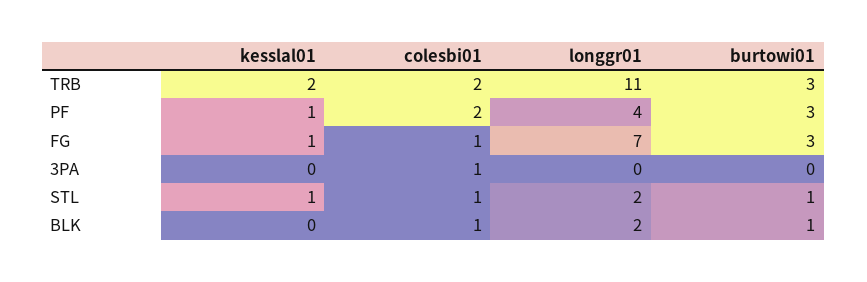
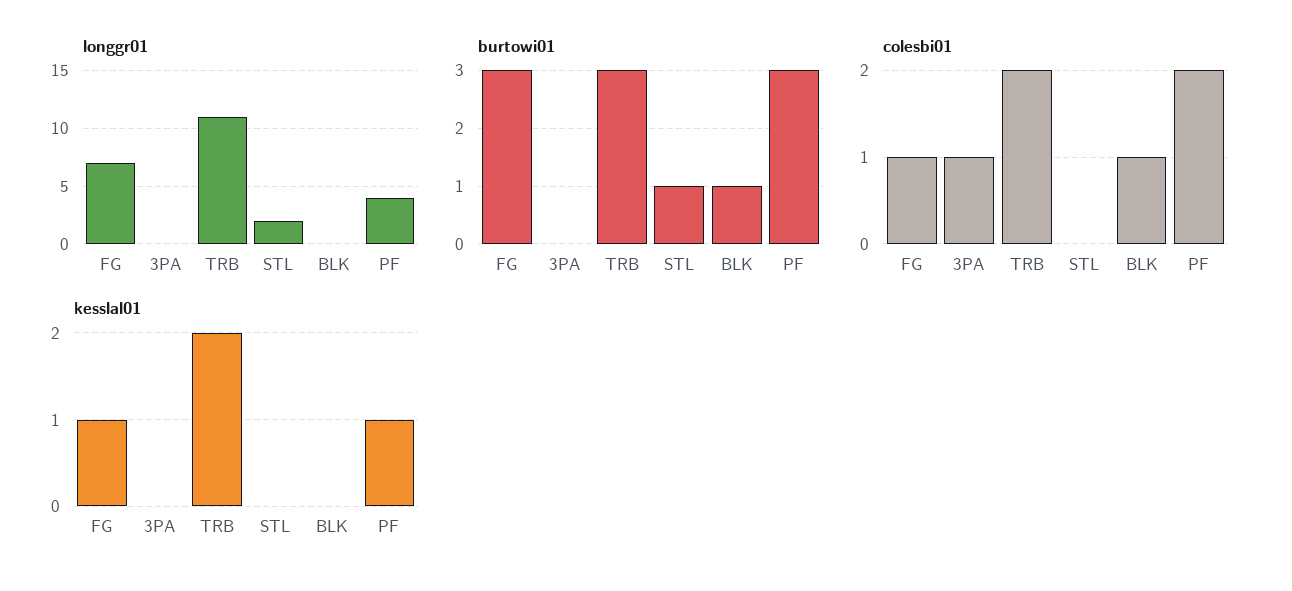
  {
    "kesslal01": {
      "TRB": 2,
      "PF": 1,
      "FG": 1,
      "3PA": 0,
-     "STL": 1,
+     "STL": 0,
      "BLK": 0
    },
    "colesbi01": {
      "TRB": 2,
      "PF": 2,
      "FG": 1,
      "3PA": 1,
-     "STL": 1,
+     "STL": 0,
      "BLK": 1
    },
    "longgr01": {
      "TRB": 11,
      "PF": 4,
      "FG": 7,
      "3PA": 0,
      "STL": 2,
-     "BLK": 2
+     "BLK": 0
    },
    "burtowi01": {
      "TRB": 3,
      "PF": 3,
      "FG": 3,
      "3PA": 0,
      "STL": 1,
      "BLK": 1
    }
  }

